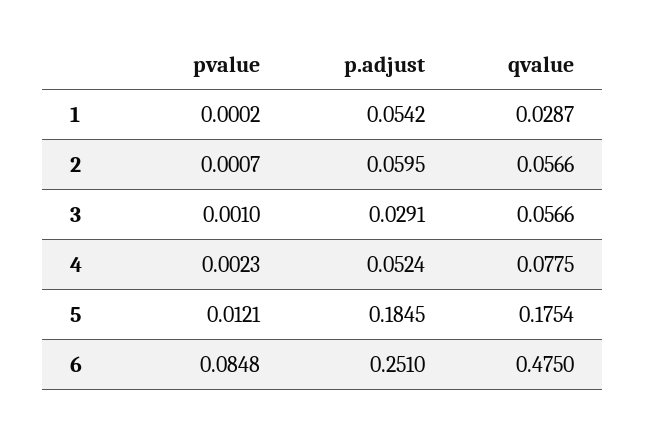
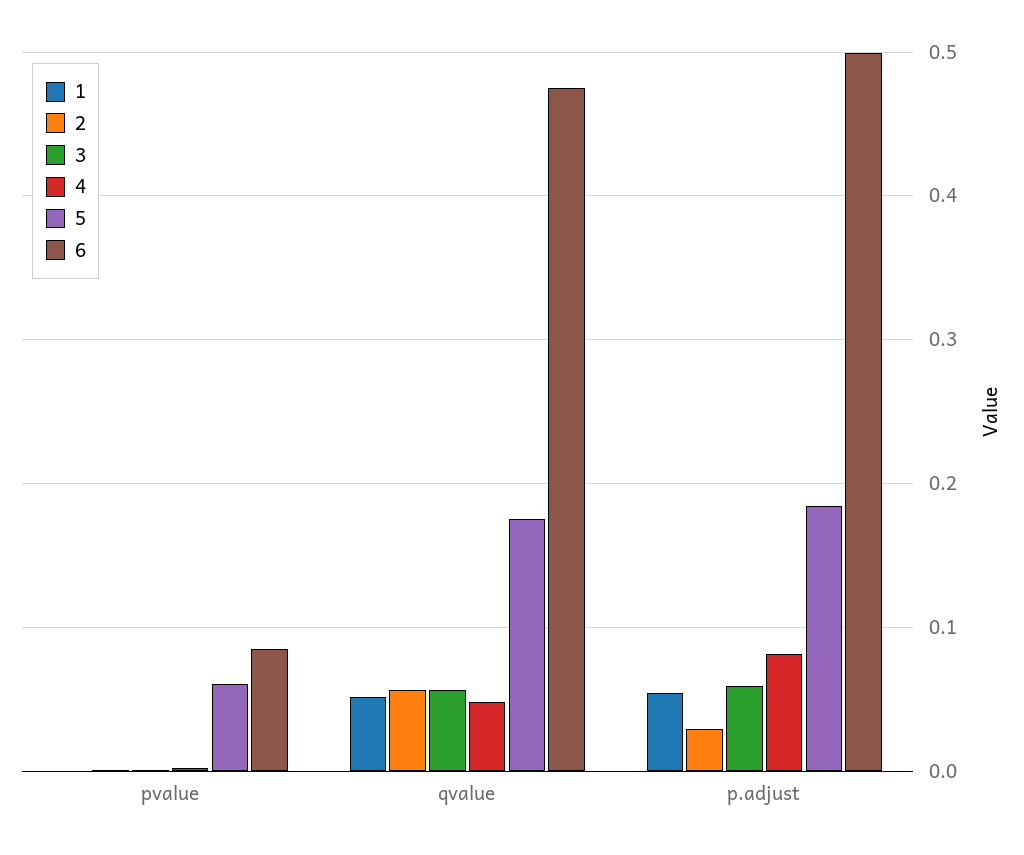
  {
    "1": {
      "pvalue": 0.0002,
      "p.adjust": 0.0542,
-     "qvalue": 0.0287
+     "qvalue": 0.05
    },
    "2": {
      "pvalue": 0.0007,
-     "p.adjust": 0.0595,
+     "p.adjust": 0.03,
      "qvalue": 0.0566
    },
    "3": {
      "pvalue": 0.001,
-     "p.adjust": 0.0291,
+     "p.adjust": 0.06,
      "qvalue": 0.0566
    },
    "4": {
      "pvalue": 0.0023,
-     "p.adjust": 0.0524,
+     "p.adjust": 0.08,
-     "qvalue": 0.0775
+     "qvalue": 0.05
    },
    "5": {
-     "pvalue": 0.0121,
+     "pvalue": 0.06,
      "p.adjust": 0.1845,
      "qvalue": 0.1754
    },
    "6": {
      "pvalue": 0.0848,
-     "p.adjust": 0.251,
+     "p.adjust": 0.5,
      "qvalue": 0.475
    }
  }

